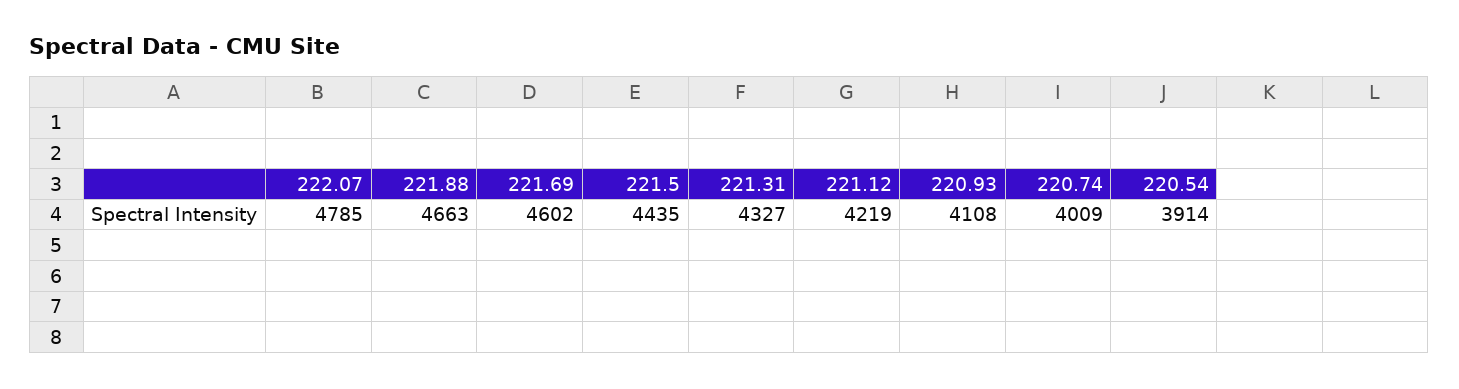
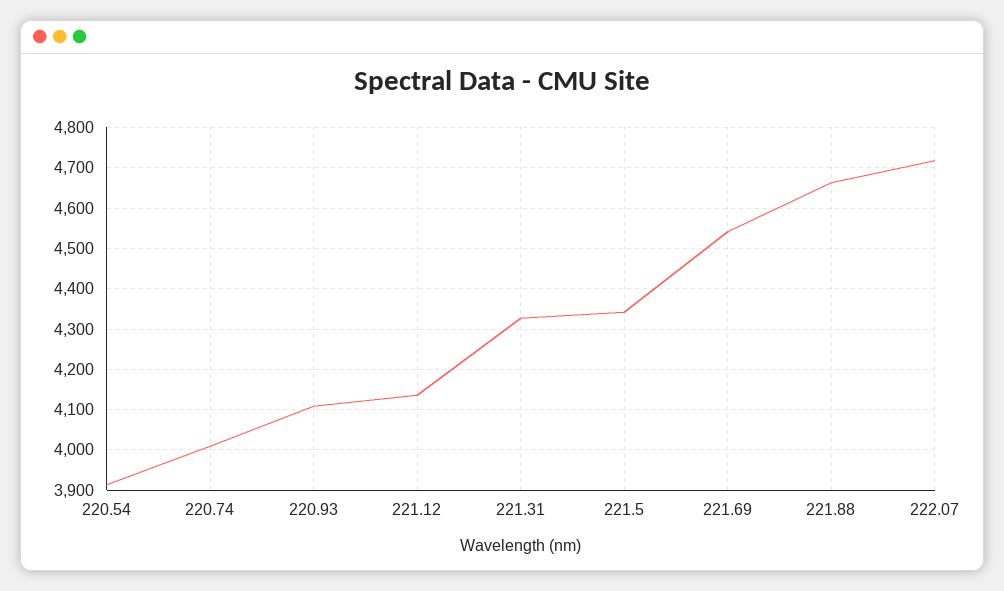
  {
-   "222.07": 4785,
+   "222.07": 4720,
    "221.88": 4663,
-   "221.69": 4602,
+   "221.69": 4540,
-   "221.5": 4435,
+   "221.5": 4340,
    "221.31": 4327,
-   "221.12": 4219,
+   "221.12": 4140,
    "220.93": 4108,
    "220.74": 4009,
    "220.54": 3914
  }

